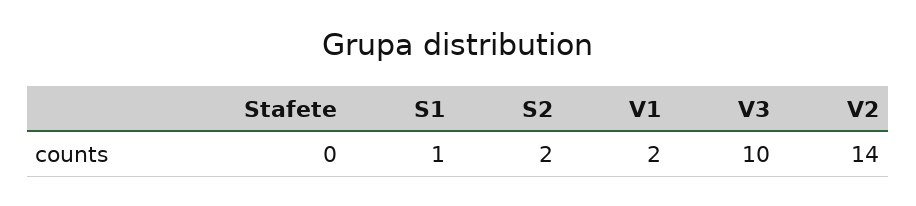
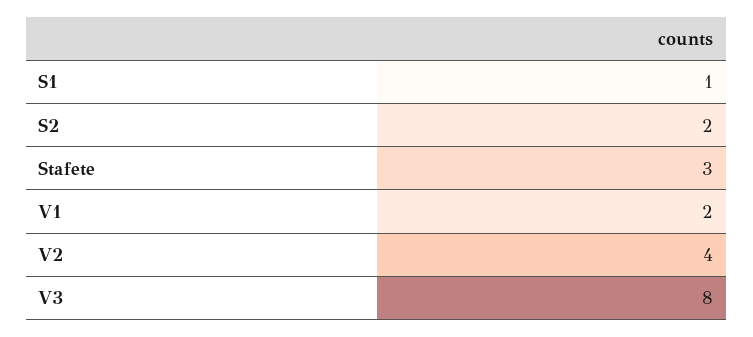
  {
-   "Stafete": 0,
+   "Stafete": 3,
    "S1": 1,
    "S2": 2,
    "V1": 2,
-   "V3": 10,
+   "V3": 8,
-   "V2": 14
+   "V2": 4
  }

